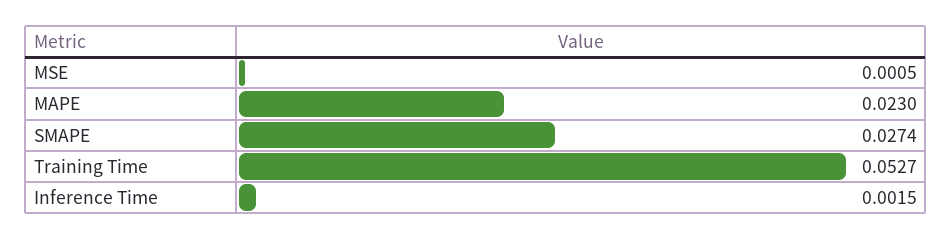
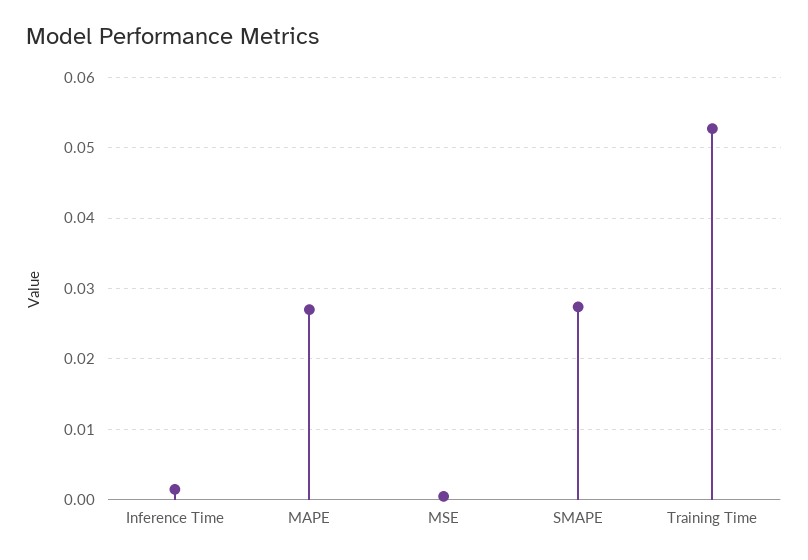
  {
    "MSE": 0.0005,
-   "MAPE": 0.023,
+   "MAPE": 0.027,
    "SMAPE": 0.0274,
    "Training Time": 0.0527,
    "Inference Time": 0.0015
  }

